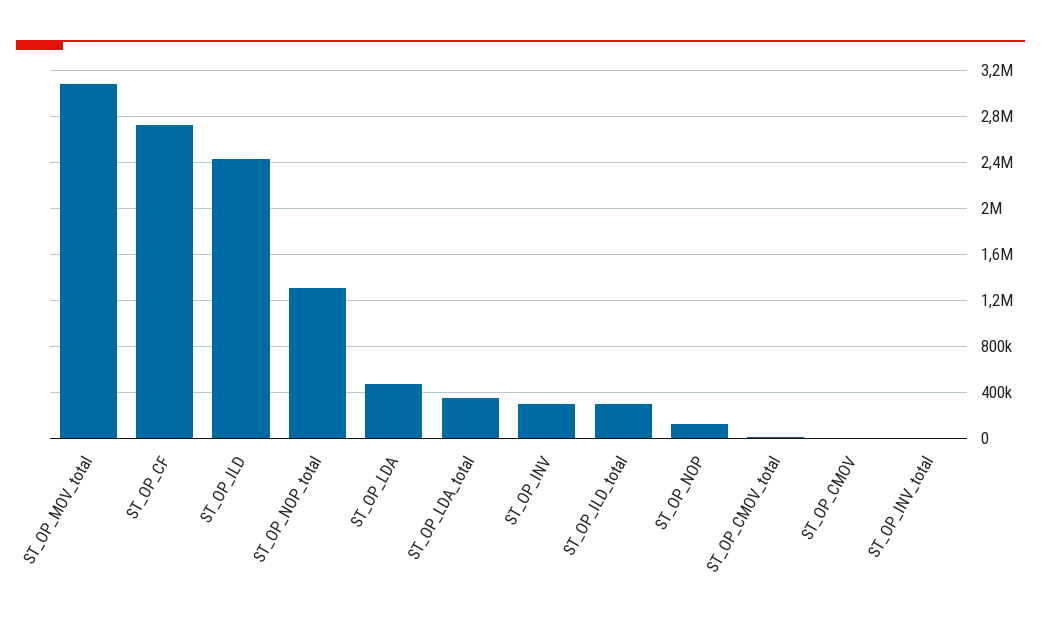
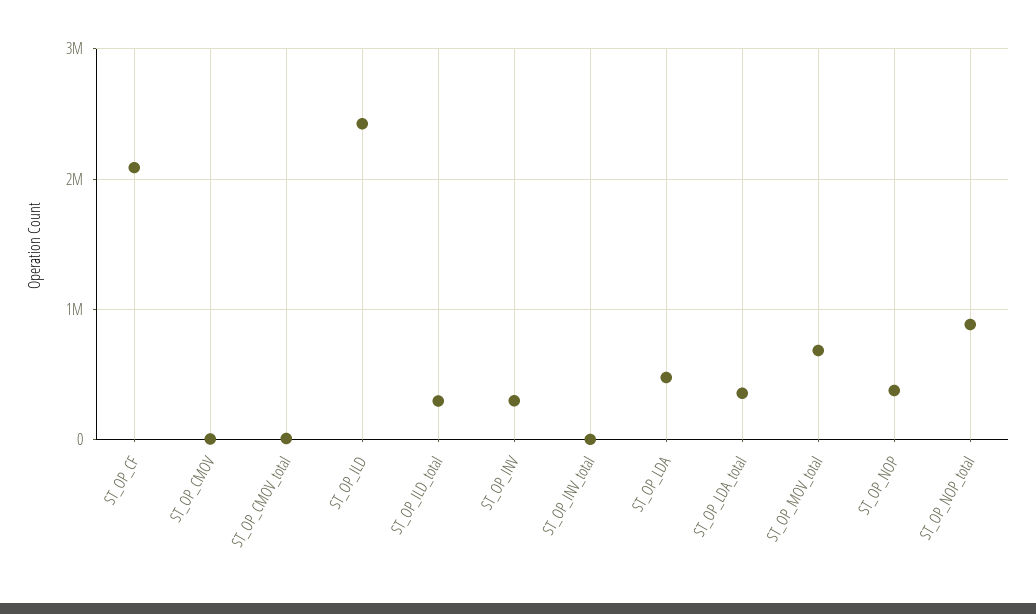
  {
-   "ST_OP_MOV_total": 3100000,
+   "ST_OP_MOV_total": 700000,
-   "ST_OP_CF": 2700000,
+   "ST_OP_CF": 2100000,
    "ST_OP_ILD": 2400000,
-   "ST_OP_NOP_total": 1300000,
+   "ST_OP_NOP_total": 900000,
    "ST_OP_LDA": 500000,
    "ST_OP_LDA_total": 400000,
    "ST_OP_INV": 300000,
    "ST_OP_ILD_total": 300000,
-   "ST_OP_NOP": 100000,
+   "ST_OP_NOP": 400000,
    "ST_OP_CMOV_total": 0,
    "ST_OP_CMOV": 0,
    "ST_OP_INV_total": 0
  }

